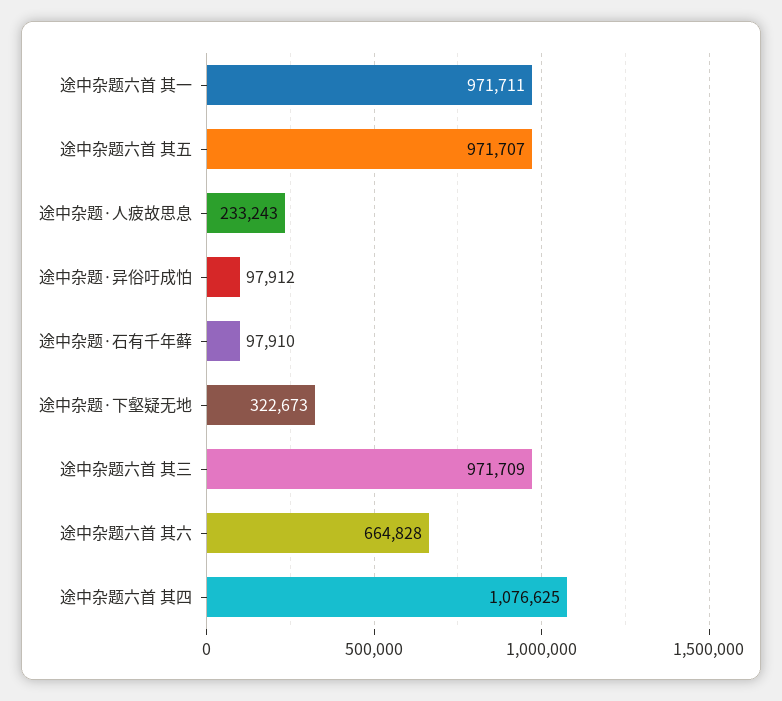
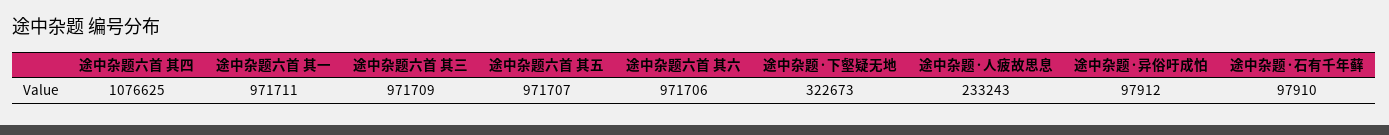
  {
    "途中杂题六首 其一": 971711,
    "途中杂题六首 其五": 971707,
    "途中杂题·人疲故思息": 233243,
    "途中杂题·异俗吁成怕": 97912,
    "途中杂题·石有千年藓": 97910,
    "途中杂题·下壑疑无地": 322673,
    "途中杂题六首 其三": 971709,
-   "途中杂题六首 其六": 664828,
+   "途中杂题六首 其六": 971706,
    "途中杂题六首 其四": 1076625
  }

